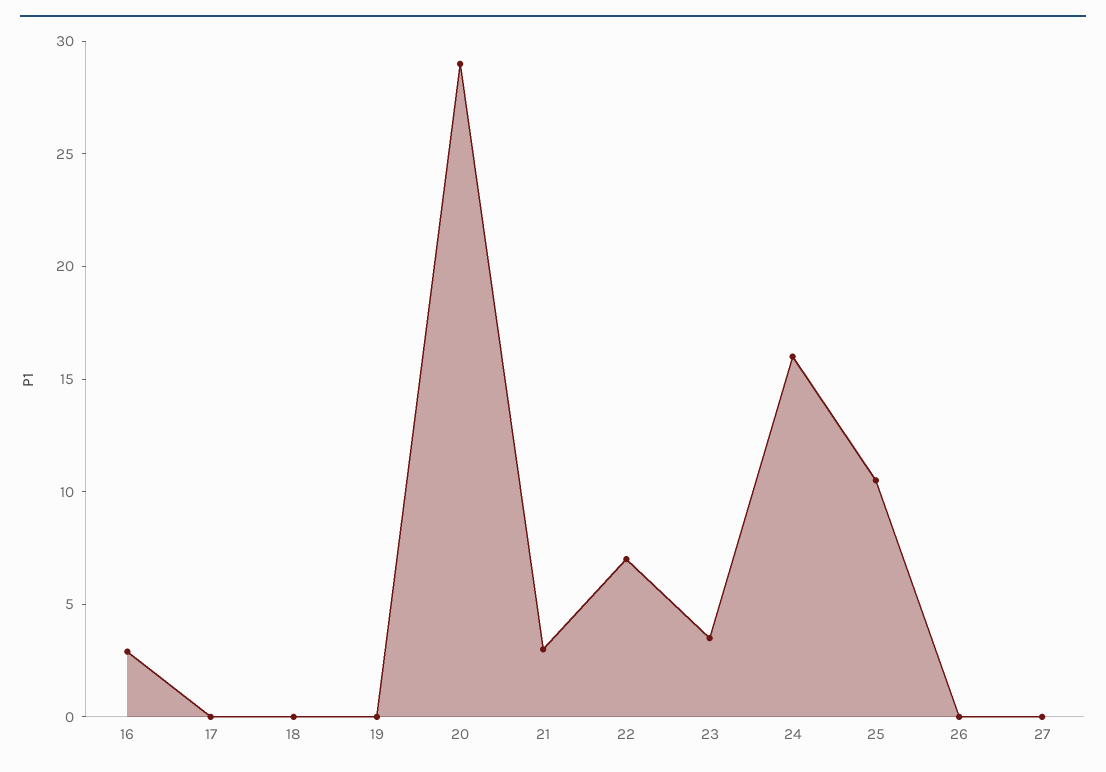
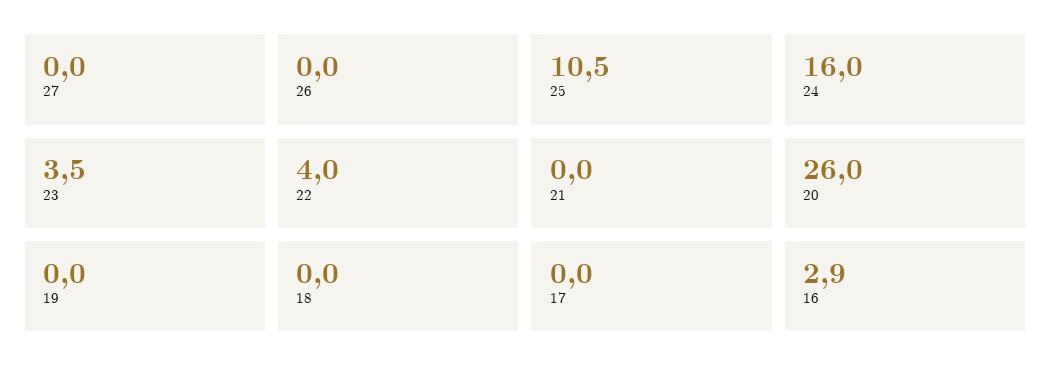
  {
    "16": 2.9,
    "17": 0,
    "18": 0,
    "19": 0,
-   "20": 29,
+   "20": 26,
-   "21": 3,
+   "21": 0,
-   "22": 7,
+   "22": 4,
    "23": 3.5,
    "24": 16,
    "25": 10.5,
    "26": 0,
    "27": 0
  }

